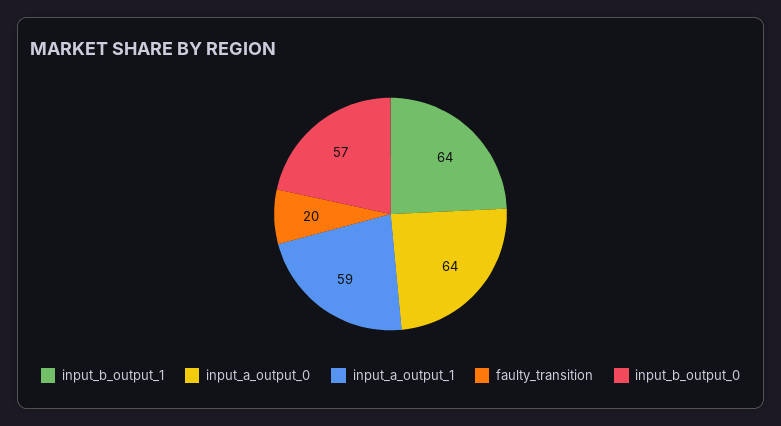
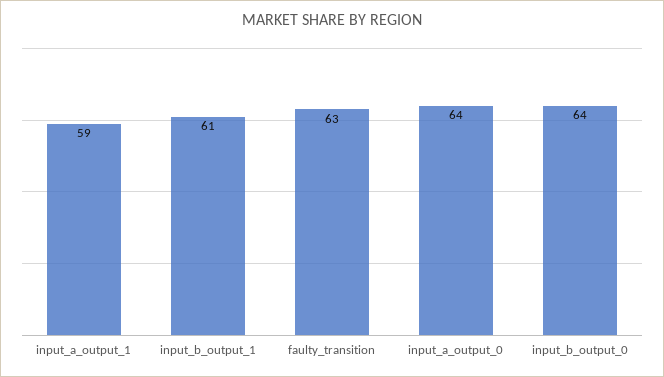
  {
-   "input_b_output_1": 64,
+   "input_b_output_1": 61,
    "input_a_output_0": 64,
    "input_a_output_1": 59,
-   "faulty_transition": 20,
+   "faulty_transition": 63,
-   "input_b_output_0": 57
+   "input_b_output_0": 64
  }

